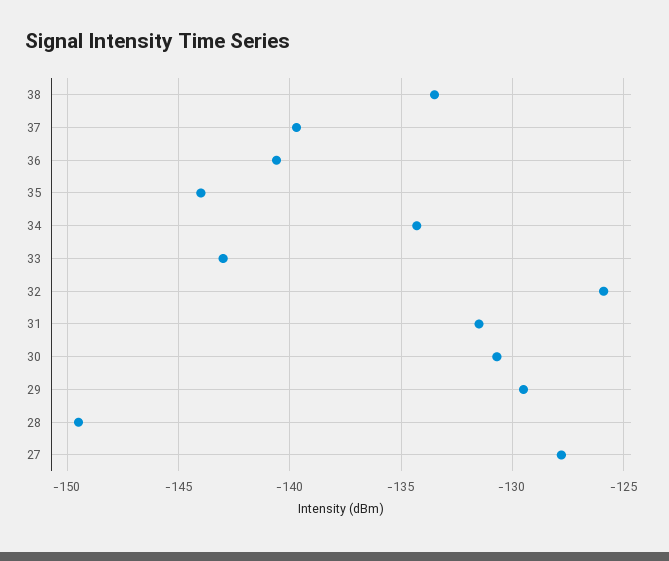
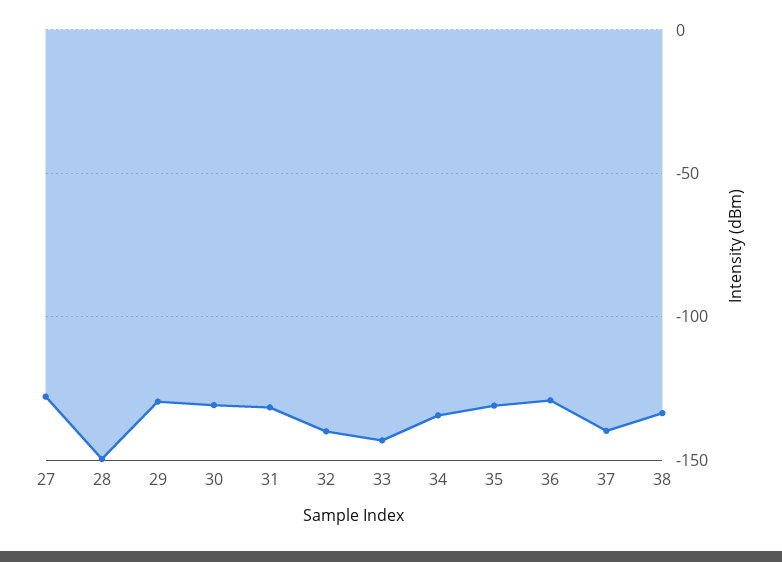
  {
    "38": -133.5,
    "37": -139.5,
-   "36": -140.5,
+   "36": -130,
-   "35": -144,
+   "35": -130,
    "34": -134.5,
    "33": -143,
-   "32": -126,
+   "32": -140,
    "31": -131.5,
    "30": -130.5,
    "29": -129.5,
    "28": -149.5,
    "27": -128
  }

